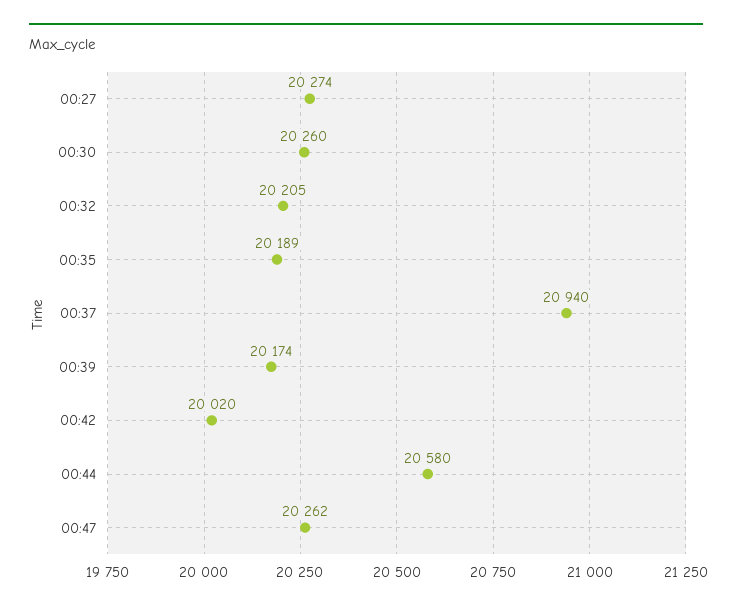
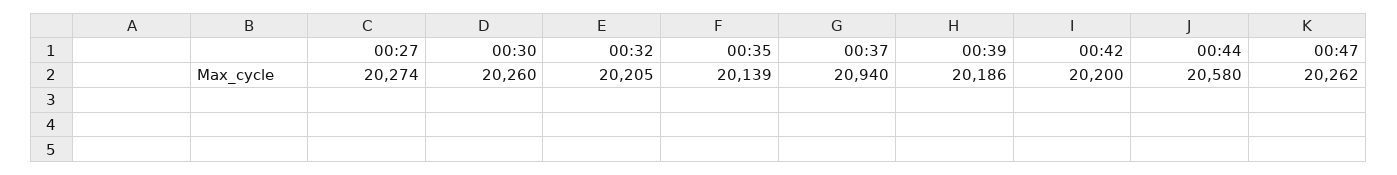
  {
    "00:27": 20274,
    "00:30": 20260,
    "00:32": 20205,
-   "00:35": 20189,
+   "00:35": 20139,
    "00:37": 20940,
-   "00:39": 20174,
+   "00:39": 20186,
-   "00:42": 20020,
+   "00:42": 20200,
    "00:44": 20580,
    "00:47": 20262
  }

